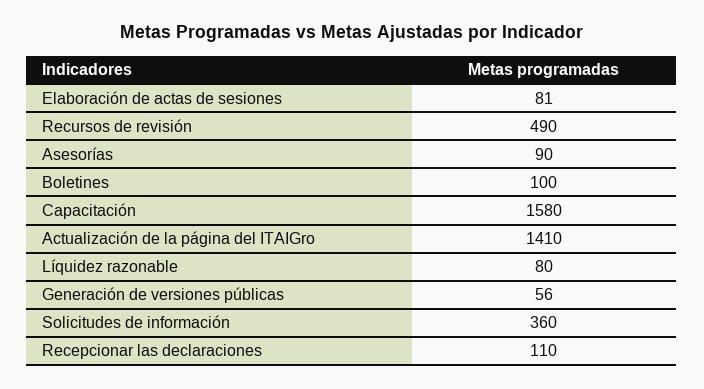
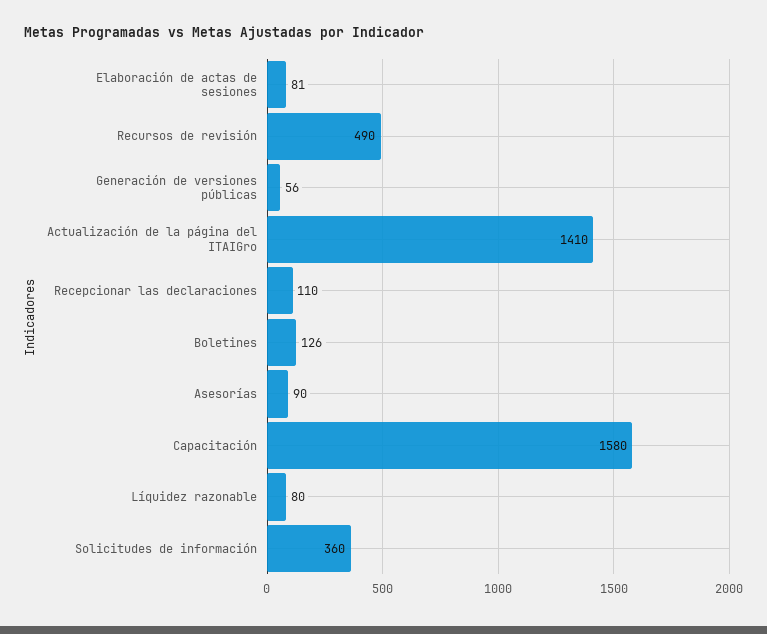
  {
    "Elaboración de actas de sesiones": 81,
    "Recursos de revisión": 490,
    "Asesorías": 90,
-   "Boletines": 100,
+   "Boletines": 126,
    "Capacitación": 1580,
    "Actualización de la página del ITAIGro": 1410,
    "Líquidez razonable": 80,
    "Generación de versiones públicas": 56,
    "Solicitudes de información": 360,
    "Recepcionar las declaraciones": 110
  }

